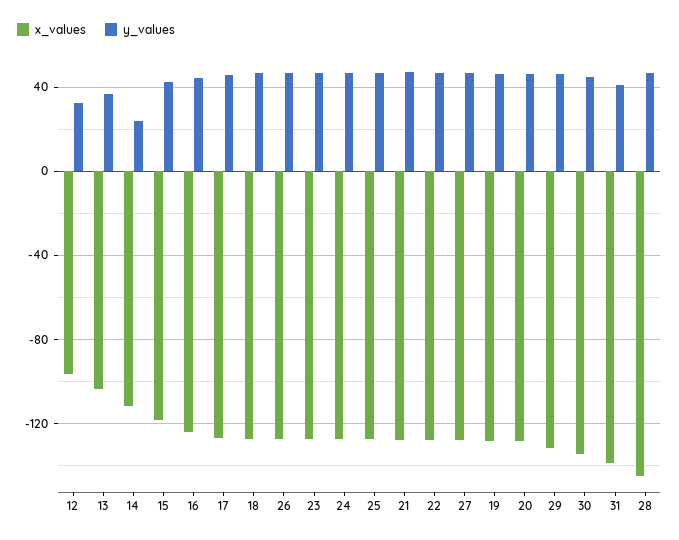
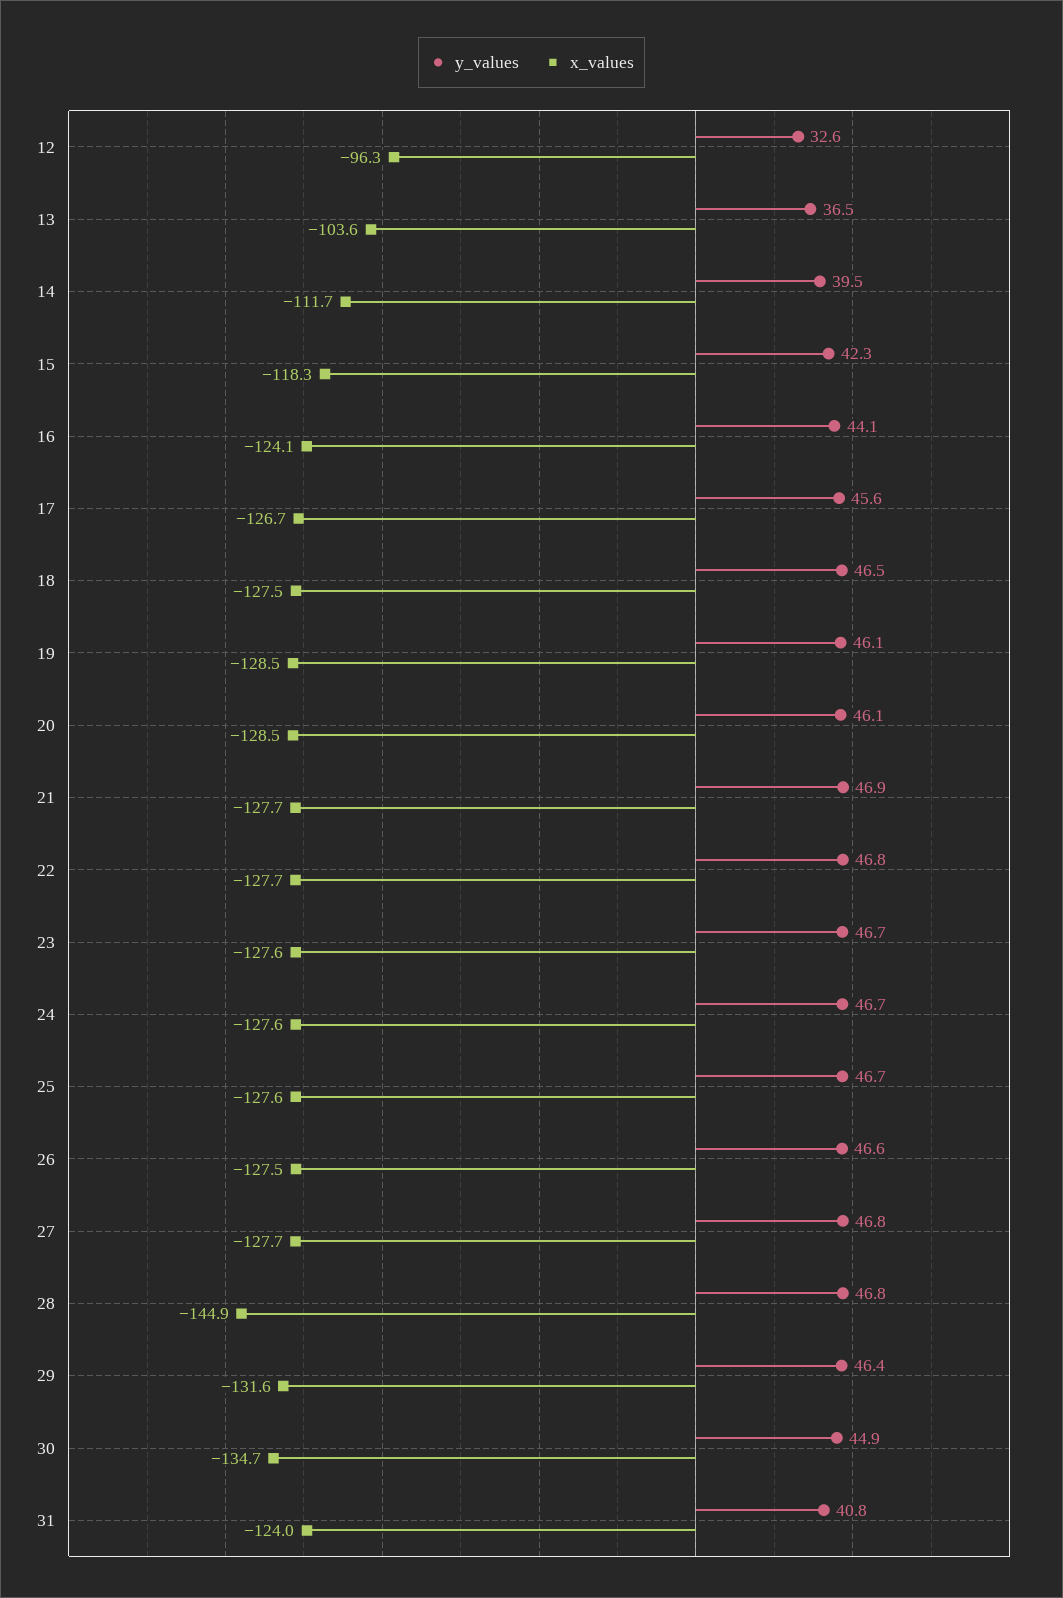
  {
    "x_values": {
      "12": -96.3,
      "13": -103.6,
      "14": -111.7,
      "15": -118.3,
      "16": -124.1,
      "17": -126.7,
      "18": -127.5,
      "26": -127.5,
      "23": -127.6,
      "24": -127.6,
      "25": -127.6,
      "21": -127.7,
      "22": -127.7,
      "27": -127.7,
      "19": -128.5,
      "20": -128.5,
      "29": -131.6,
      "30": -134.7,
-     "31": -140,
+     "31": -124,
      "28": -144.9
    },
    "y_values": {
      "12": 32.6,
      "13": 36.5,
-     "14": 25,
+     "14": 39.5,
      "15": 42.3,
      "16": 44.1,
      "17": 45.6,
      "18": 46.5,
      "26": 46.6,
      "23": 46.7,
      "24": 46.7,
      "25": 46.7,
      "21": 46.9,
      "22": 46.8,
      "27": 46.8,
      "19": 46.1,
      "20": 46.1,
      "29": 46.4,
      "30": 44.9,
      "31": 40.8,
      "28": 46.8
    }
  }

